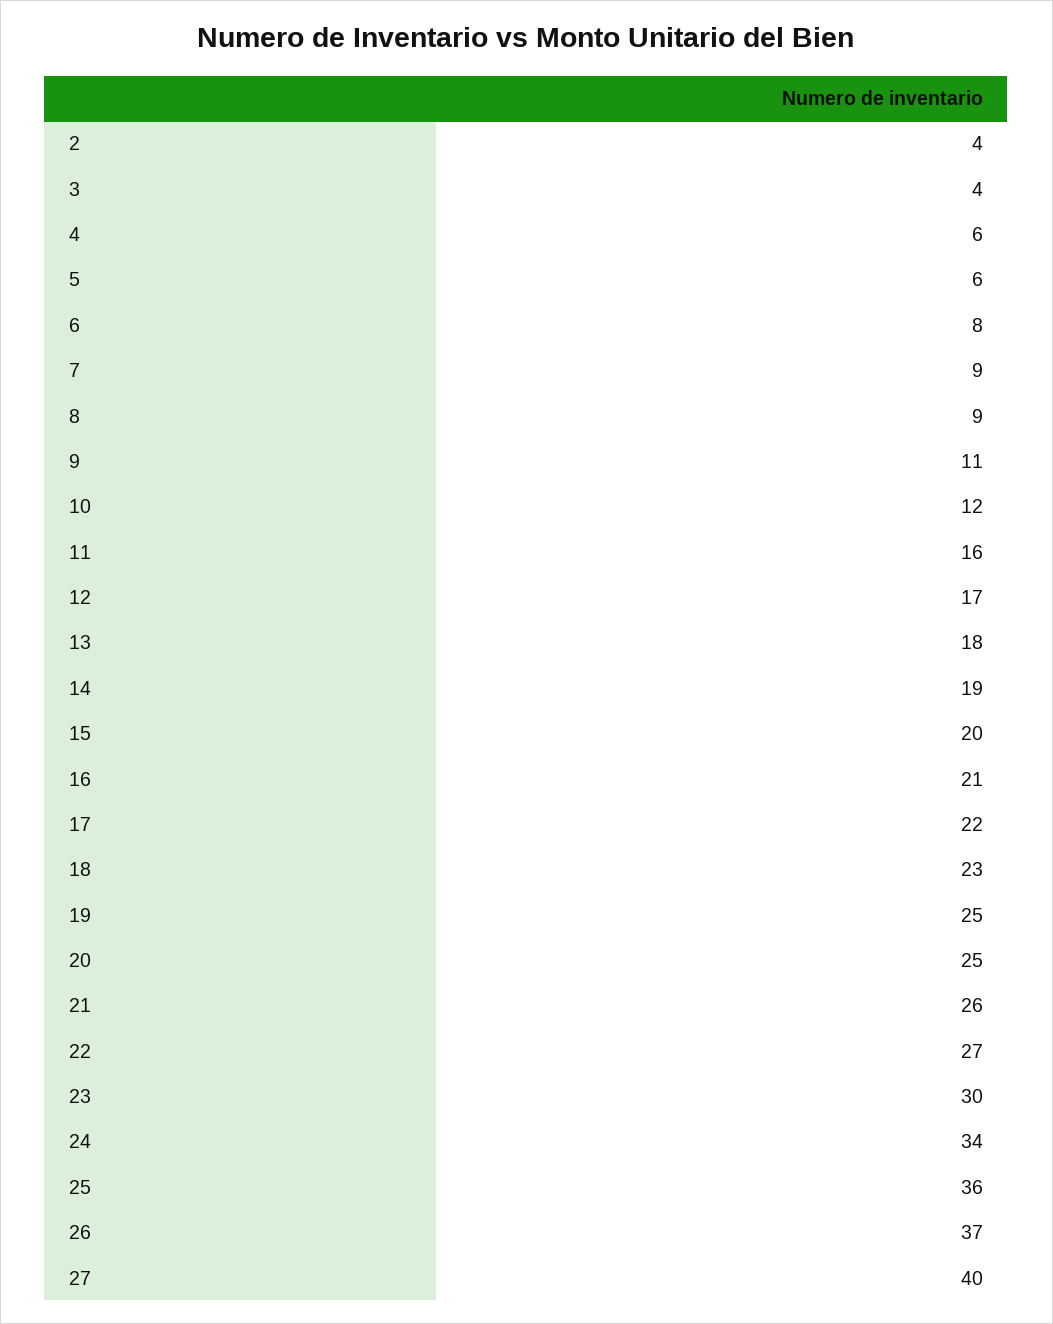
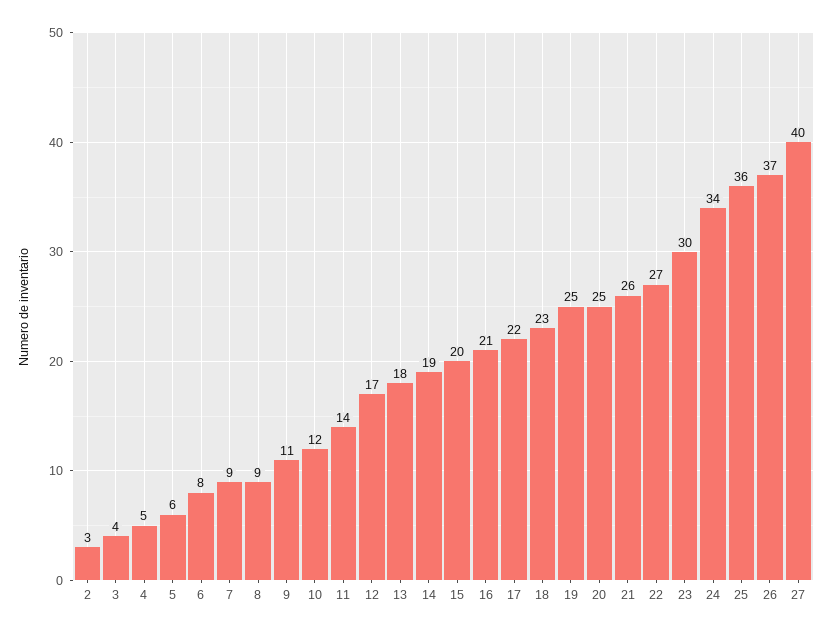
  {
-   "2": 4,
+   "2": 3,
    "3": 4,
-   "4": 6,
+   "4": 5,
    "5": 6,
    "6": 8,
    "7": 9,
    "8": 9,
    "9": 11,
    "10": 12,
-   "11": 16,
+   "11": 14,
    "12": 17,
    "13": 18,
    "14": 19,
    "15": 20,
    "16": 21,
    "17": 22,
    "18": 23,
    "19": 25,
    "20": 25,
    "21": 26,
    "22": 27,
    "23": 30,
    "24": 34,
    "25": 36,
    "26": 37,
    "27": 40
  }

